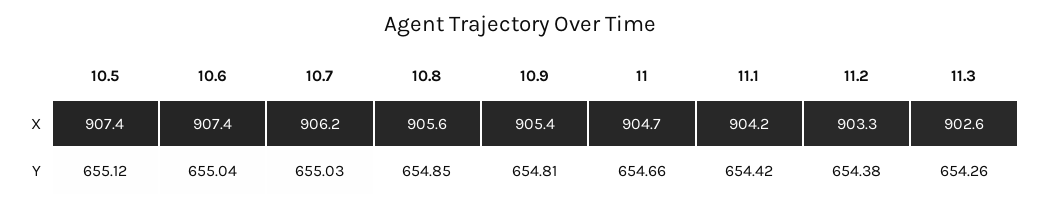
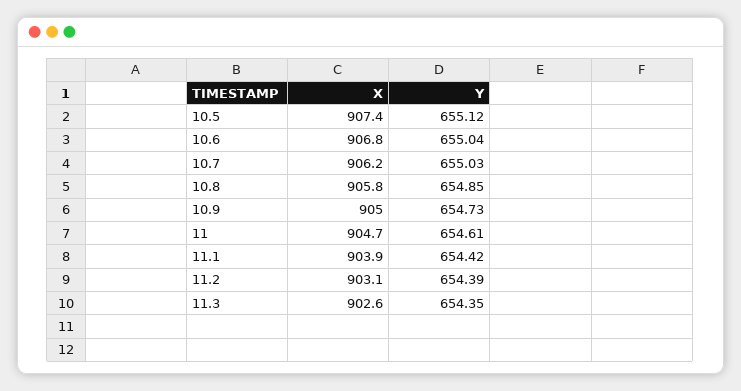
  {
    "10.5": {
      "X": 907.4,
      "Y": 655.12
    },
    "10.6": {
-     "X": 907.4,
+     "X": 906.8,
      "Y": 655.04
    },
    "10.7": {
      "X": 906.2,
      "Y": 655.03
    },
    "10.8": {
-     "X": 905.6,
+     "X": 905.8,
      "Y": 654.85
    },
    "10.9": {
-     "X": 905.4,
+     "X": 905,
-     "Y": 654.81
+     "Y": 654.73
    },
    "11": {
      "X": 904.7,
-     "Y": 654.66
+     "Y": 654.61
    },
    "11.1": {
-     "X": 904.2,
+     "X": 903.9,
      "Y": 654.42
    },
    "11.2": {
-     "X": 903.3,
+     "X": 903.1,
-     "Y": 654.38
+     "Y": 654.39
    },
    "11.3": {
      "X": 902.6,
-     "Y": 654.26
+     "Y": 654.35
    }
  }

